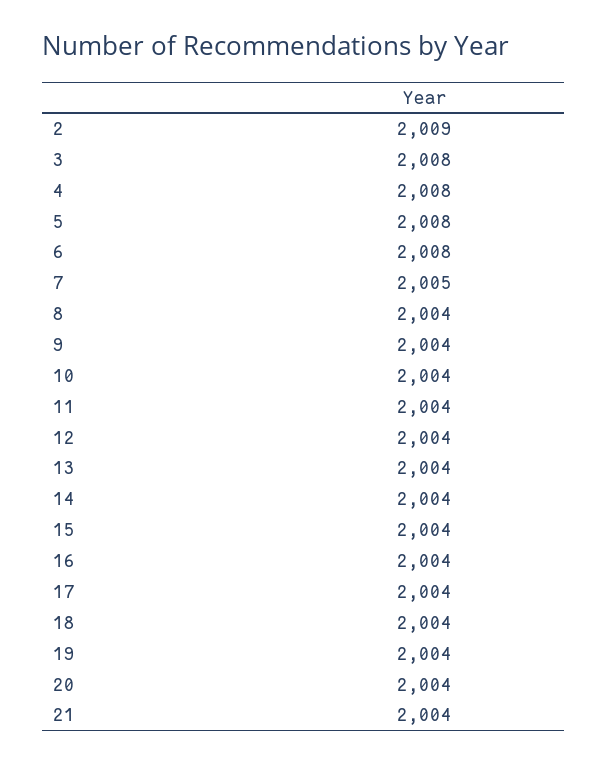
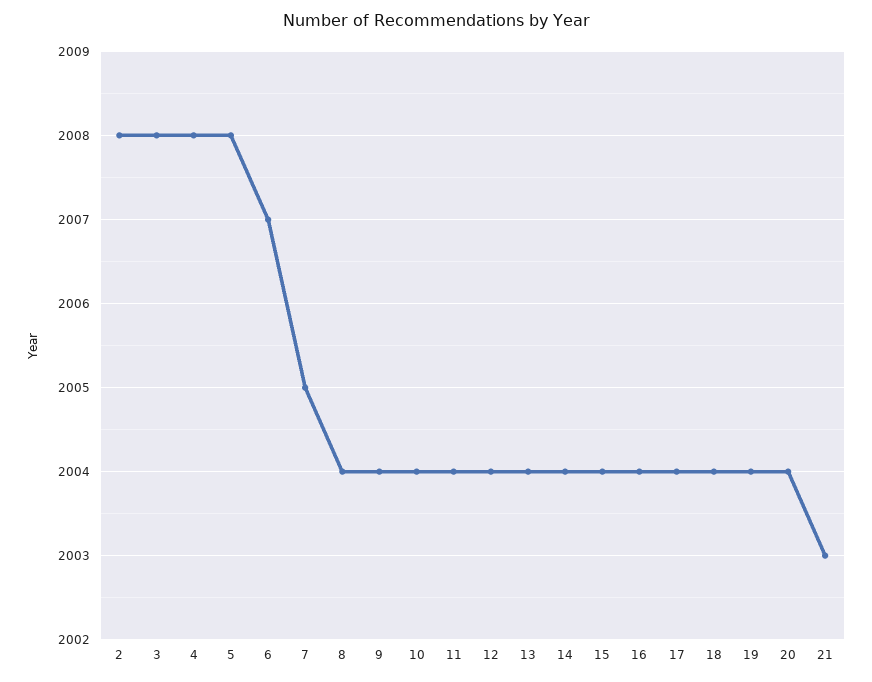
  {
-   "2": 2009,
+   "2": 2008,
    "3": 2008,
    "4": 2008,
    "5": 2008,
-   "6": 2008,
+   "6": 2007,
    "7": 2005,
    "8": 2004,
    "9": 2004,
    "10": 2004,
    "11": 2004,
    "12": 2004,
    "13": 2004,
    "14": 2004,
    "15": 2004,
    "16": 2004,
    "17": 2004,
    "18": 2004,
    "19": 2004,
    "20": 2004,
-   "21": 2004
+   "21": 2003
  }

